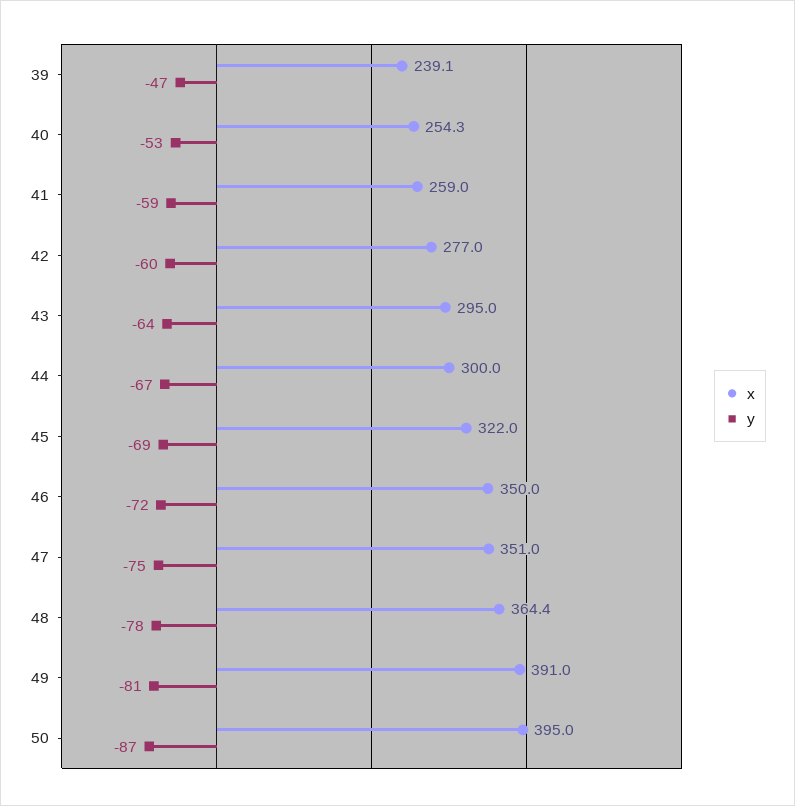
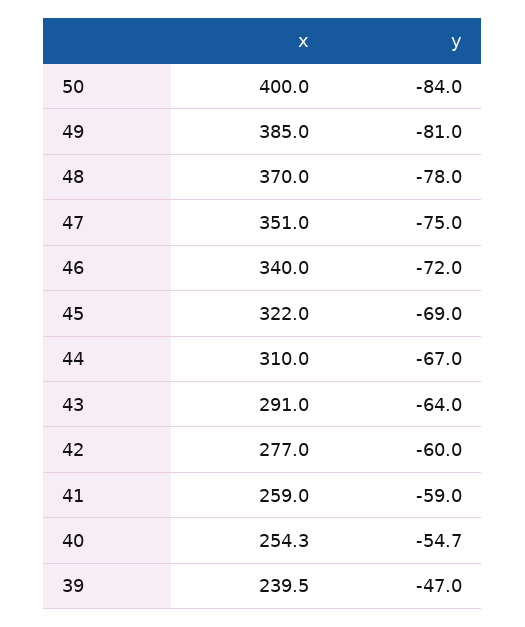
  {
    "x": {
-     "39": 239.1,
+     "39": 239.5,
      "40": 254.3,
      "41": 259,
      "42": 277,
-     "43": 295,
+     "43": 291,
-     "44": 300,
+     "44": 310,
      "45": 322,
-     "46": 350,
+     "46": 340,
      "47": 351,
-     "48": 364.4,
+     "48": 370,
-     "49": 391,
+     "49": 385,
-     "50": 395
+     "50": 400
    },
    "y": {
      "39": -47,
-     "40": -53,
+     "40": -54.7,
      "41": -59,
      "42": -60,
      "43": -64,
      "44": -67,
      "45": -69,
      "46": -72,
      "47": -75,
      "48": -78,
      "49": -81,
-     "50": -87
+     "50": -84
    }
  }

